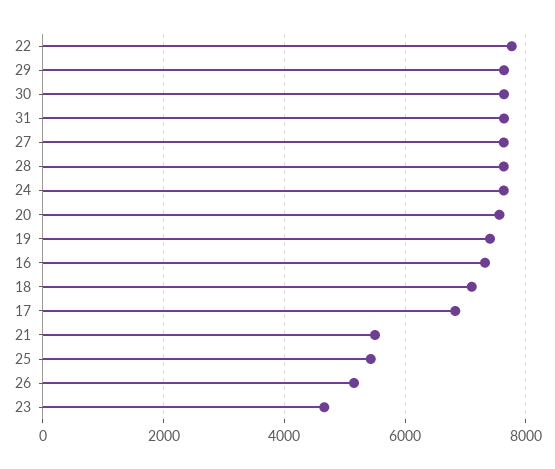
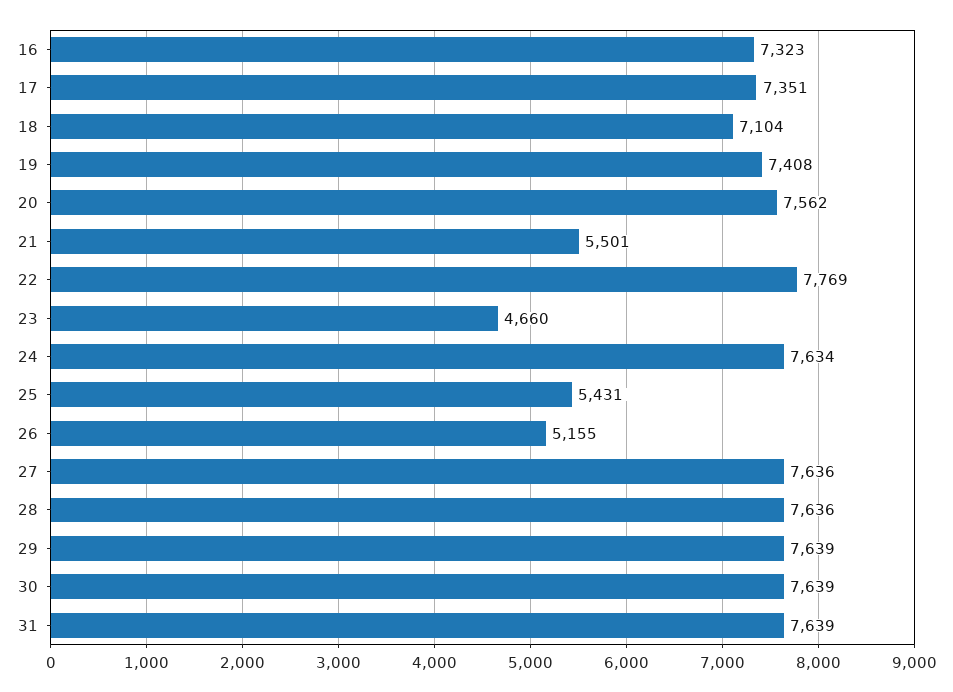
  {
    "22": 7769,
    "29": 7639,
    "30": 7639,
    "31": 7639,
    "27": 7636,
    "28": 7636,
    "24": 7634,
    "20": 7562,
    "19": 7408,
    "16": 7323,
    "18": 7104,
-   "17": 6800,
+   "17": 7351,
    "21": 5501,
    "25": 5431,
    "26": 5155,
    "23": 4660
  }

